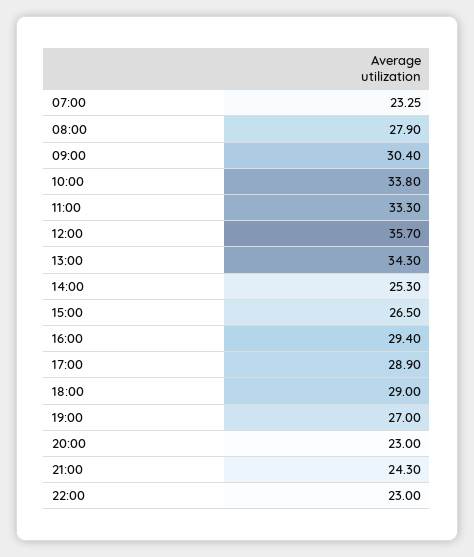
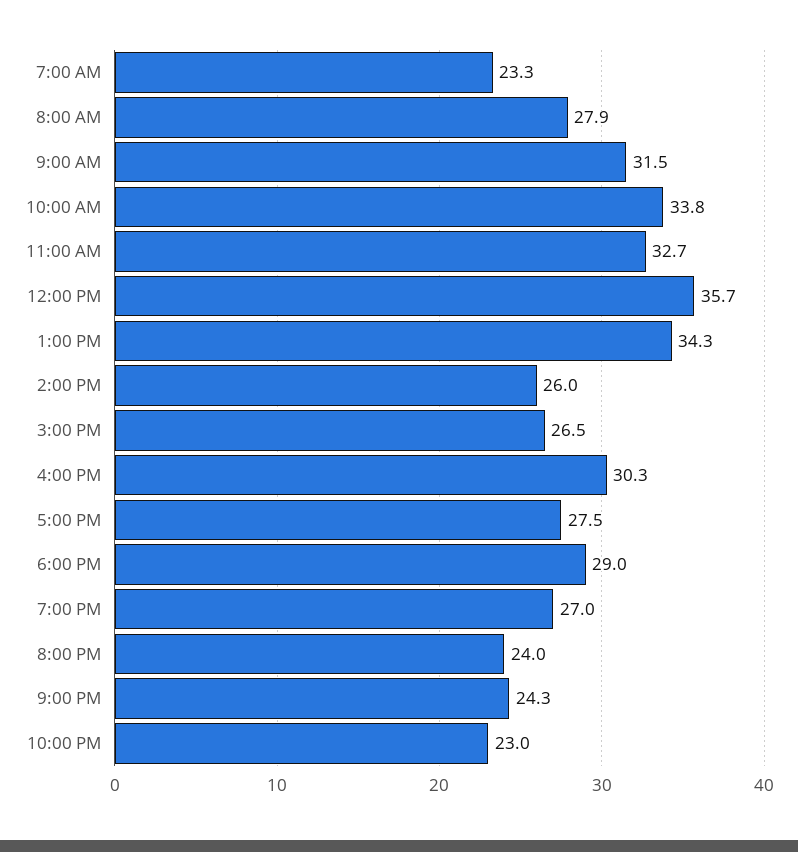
  {
    "07:00": 23.25,
    "08:00": 27.9,
-   "09:00": 30.4,
+   "09:00": 31.5,
    "10:00": 33.8,
-   "11:00": 33.3,
+   "11:00": 32.7,
    "12:00": 35.7,
    "13:00": 34.3,
-   "14:00": 25.3,
+   "14:00": 26,
    "15:00": 26.5,
-   "16:00": 29.4,
+   "16:00": 30.3,
-   "17:00": 28.9,
+   "17:00": 27.5,
    "18:00": 29,
    "19:00": 27,
-   "20:00": 23,
+   "20:00": 24,
    "21:00": 24.3,
    "22:00": 23
  }

